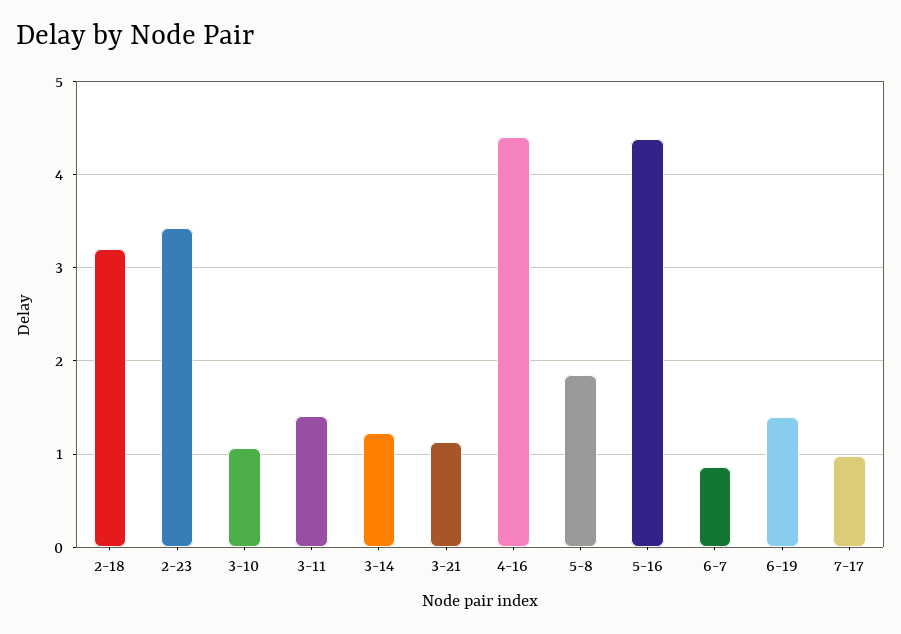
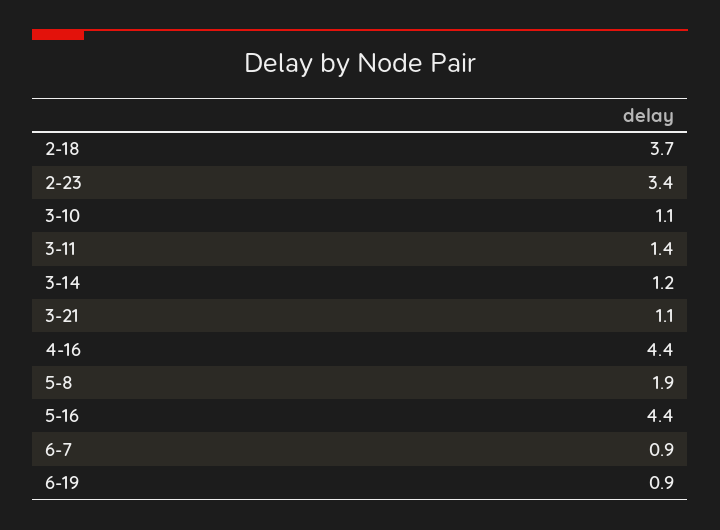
  {
-   "2-18": 3.2,
+   "2-18": 3.7,
    "2-23": 3.4,
    "3-10": 1.1,
    "3-11": 1.4,
    "3-14": 1.2,
    "3-21": 1.1,
    "4-16": 4.4,
    "5-8": 1.9,
    "5-16": 4.4,
    "6-7": 0.9,
-   "6-19": 1.4,
+   "6-19": 0.9
-   "7-17": 1
  }

